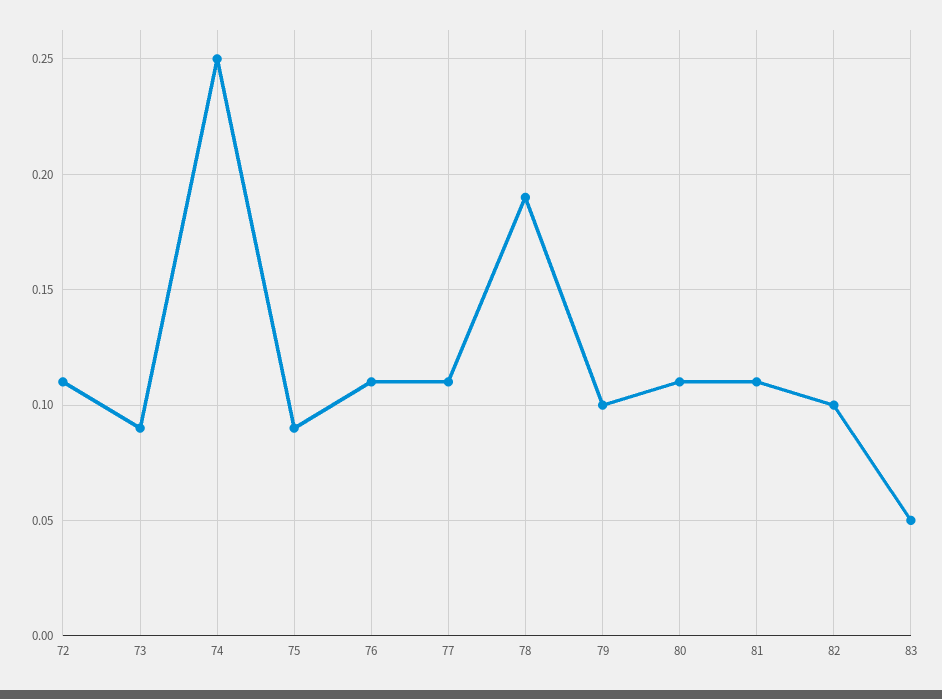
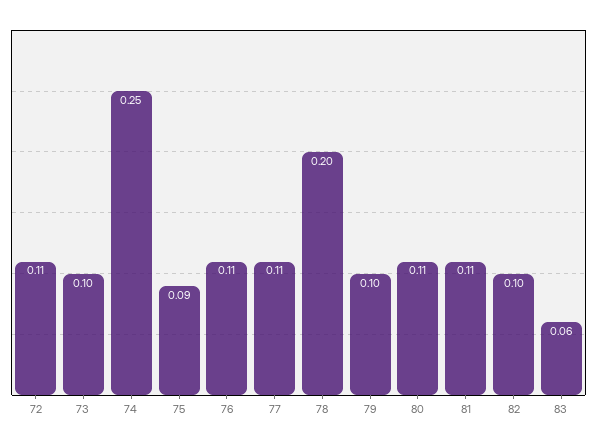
  {
    "72": 0.11,
-   "73": 0.09,
+   "73": 0.1,
    "74": 0.25,
    "75": 0.09,
    "76": 0.11,
    "77": 0.11,
-   "78": 0.19,
+   "78": 0.2,
    "79": 0.1,
    "80": 0.11,
    "81": 0.11,
    "82": 0.1,
-   "83": 0.05
+   "83": 0.06
  }

